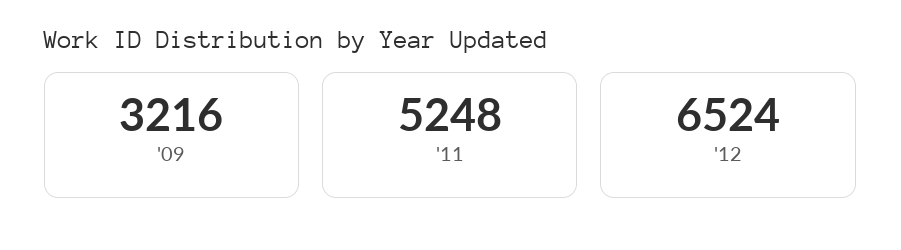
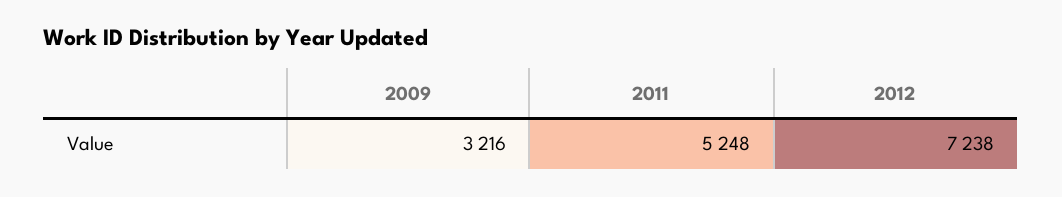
  {
    "'09": 3216,
    "'11": 5248,
-   "'12": 6524
+   "'12": 7238
  }

